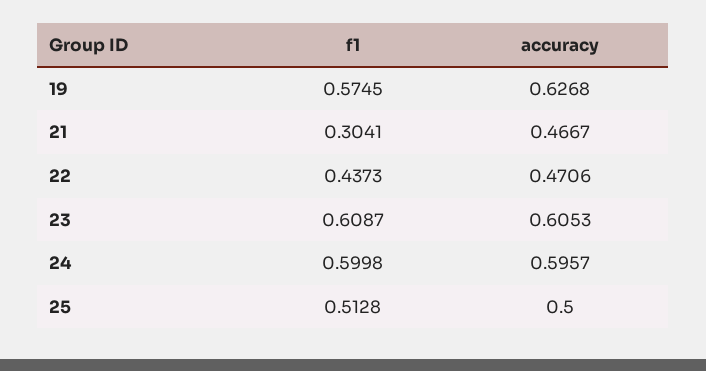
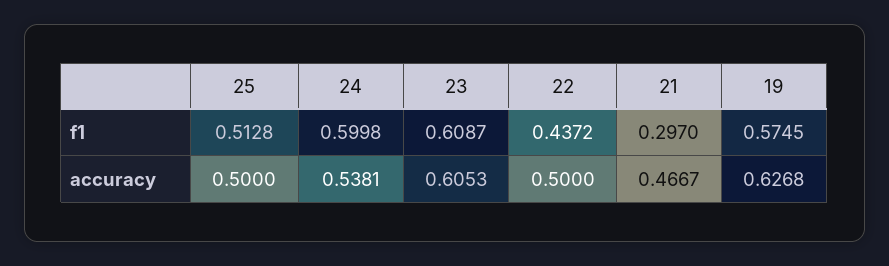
  {
    "f1": {
      "19": 0.5745,
-     "21": 0.3041,
+     "21": 0.297,
-     "22": 0.4373,
+     "22": 0.4372,
      "23": 0.6087,
      "24": 0.5998,
      "25": 0.5128
    },
    "accuracy": {
      "19": 0.6268,
      "21": 0.4667,
-     "22": 0.4706,
+     "22": 0.5,
      "23": 0.6053,
-     "24": 0.5957,
+     "24": 0.5381,
      "25": 0.5
    }
  }

